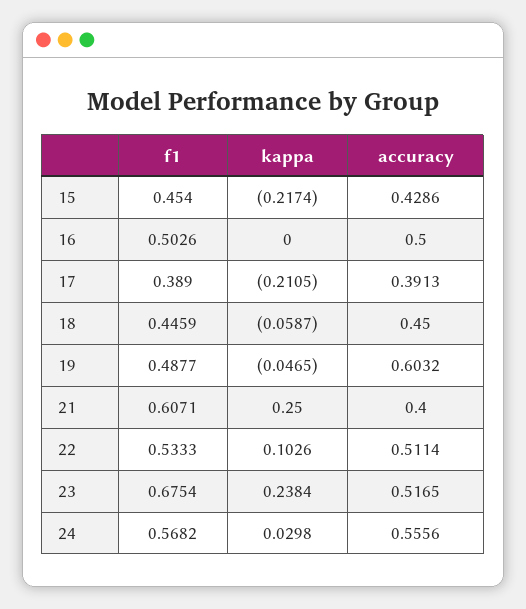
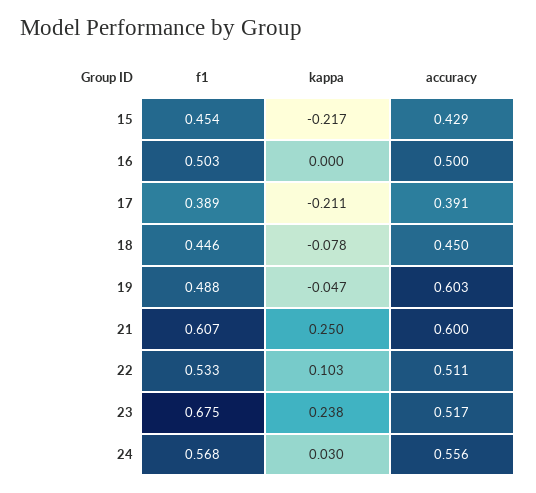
  {
    "f1": {
      "15": 0.454,
      "16": 0.5026,
      "17": 0.389,
      "18": 0.4459,
      "19": 0.4877,
      "21": 0.6071,
      "22": 0.5333,
      "23": 0.6754,
      "24": 0.5682
    },
    "kappa": {
      "15": -0.2174,
      "16": 0,
      "17": -0.2105,
-     "18": -0.0587,
+     "18": -0.078,
      "19": -0.0465,
      "21": 0.25,
      "22": 0.1026,
      "23": 0.2384,
      "24": 0.0298
    },
    "accuracy": {
      "15": 0.4286,
      "16": 0.5,
      "17": 0.3913,
      "18": 0.45,
      "19": 0.6032,
-     "21": 0.4,
+     "21": 0.6,
      "22": 0.5114,
      "23": 0.5165,
      "24": 0.5556
    }
  }

